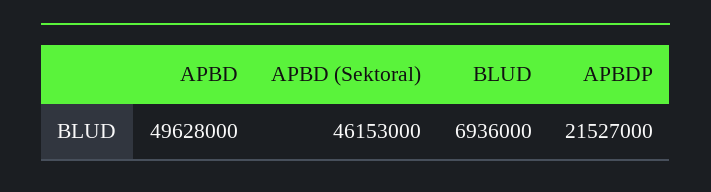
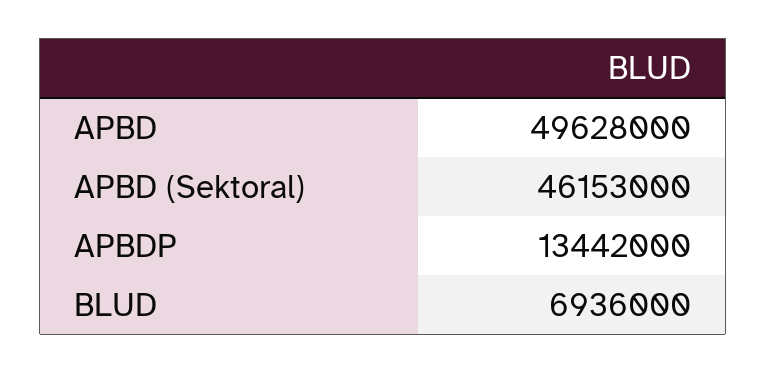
  {
    "APBD": 49628000,
    "APBD (Sektoral)": 46153000,
    "BLUD": 6936000,
-   "APBDP": 21527000
+   "APBDP": 13442000
  }

